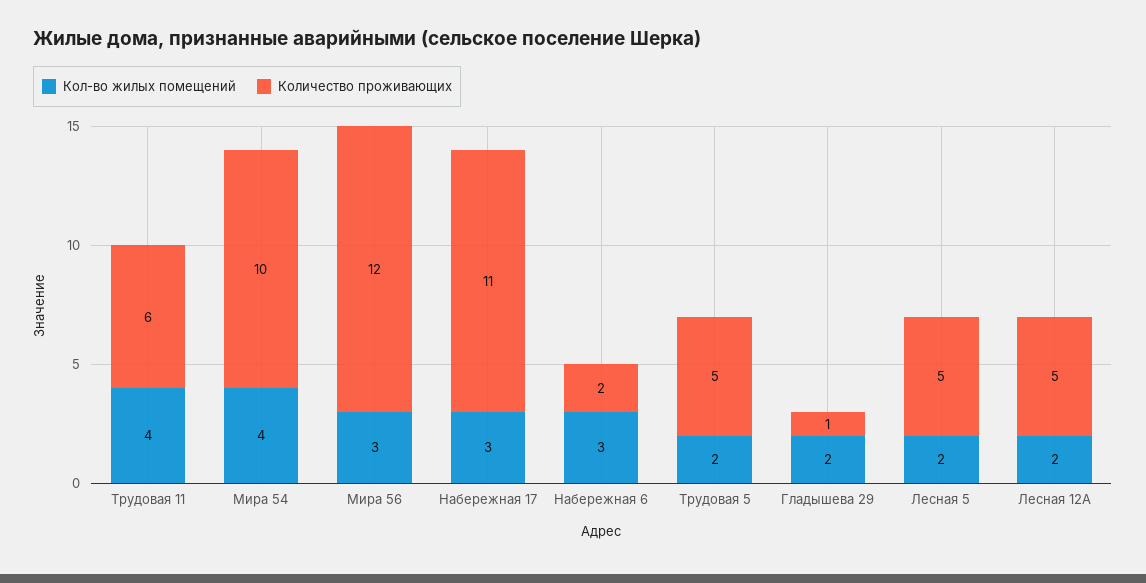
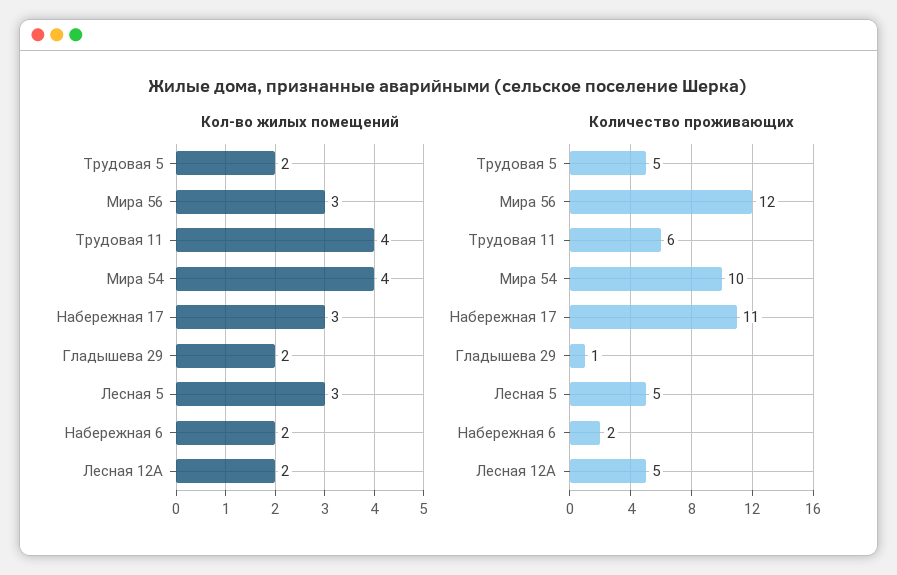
  {
    "Кол-во жилых помещений": {
      "Трудовая 11": 4,
      "Мира 54": 4,
      "Мира 56": 3,
      "Набережная 17": 3,
-     "Набережная 6": 3,
+     "Набережная 6": 2,
      "Трудовая 5": 2,
      "Гладышева 29": 2,
-     "Лесная 5": 2,
+     "Лесная 5": 3,
      "Лесная 12А": 2
    },
    "Количество проживающих": {
      "Трудовая 11": 6,
      "Мира 54": 10,
      "Мира 56": 12,
      "Набережная 17": 11,
      "Набережная 6": 2,
      "Трудовая 5": 5,
      "Гладышева 29": 1,
      "Лесная 5": 5,
      "Лесная 12А": 5
    }
  }

